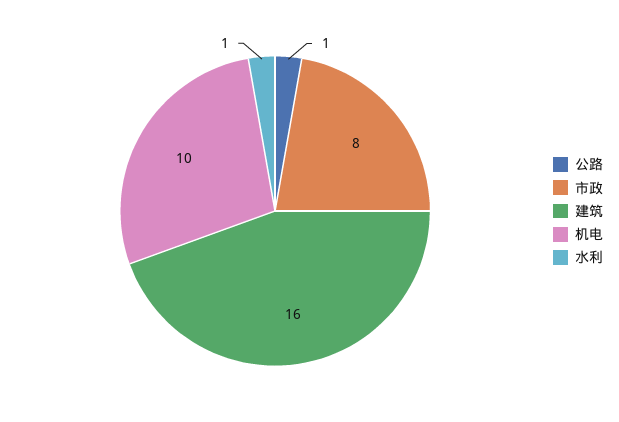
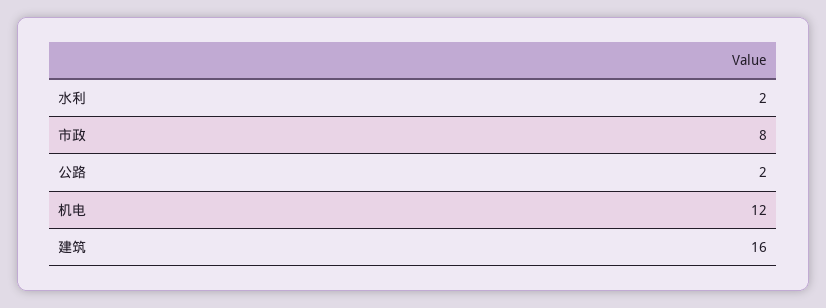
  {
-   "公路": 1,
+   "公路": 2,
    "市政": 8,
    "建筑": 16,
-   "机电": 10,
+   "机电": 12,
-   "水利": 1
+   "水利": 2
  }

